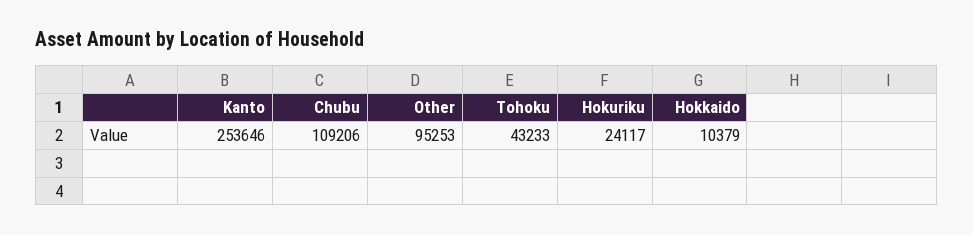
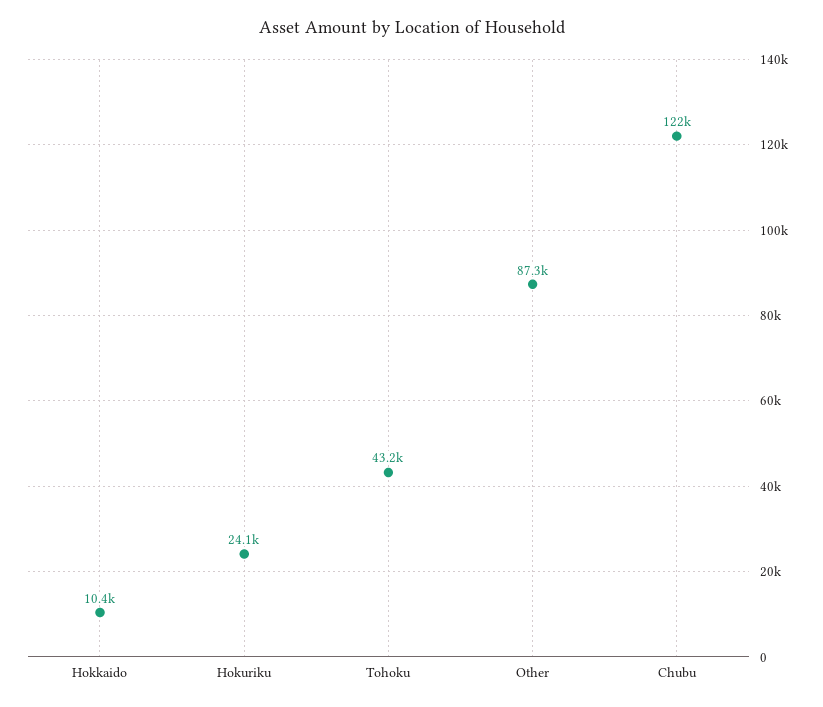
  {
-   "Kanto": 253646,
-   "Chubu": 109206,
+   "Chubu": 122000,
-   "Other": 95253,
+   "Other": 87300,
    "Tohoku": 43233,
    "Hokuriku": 24117,
    "Hokkaido": 10379
  }

